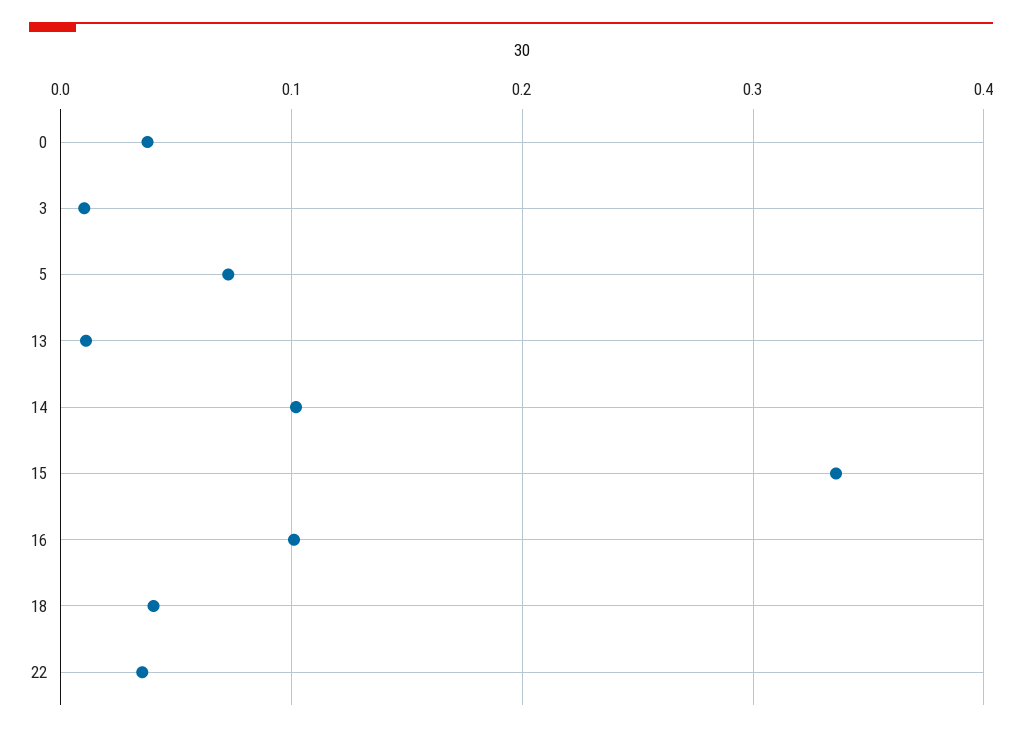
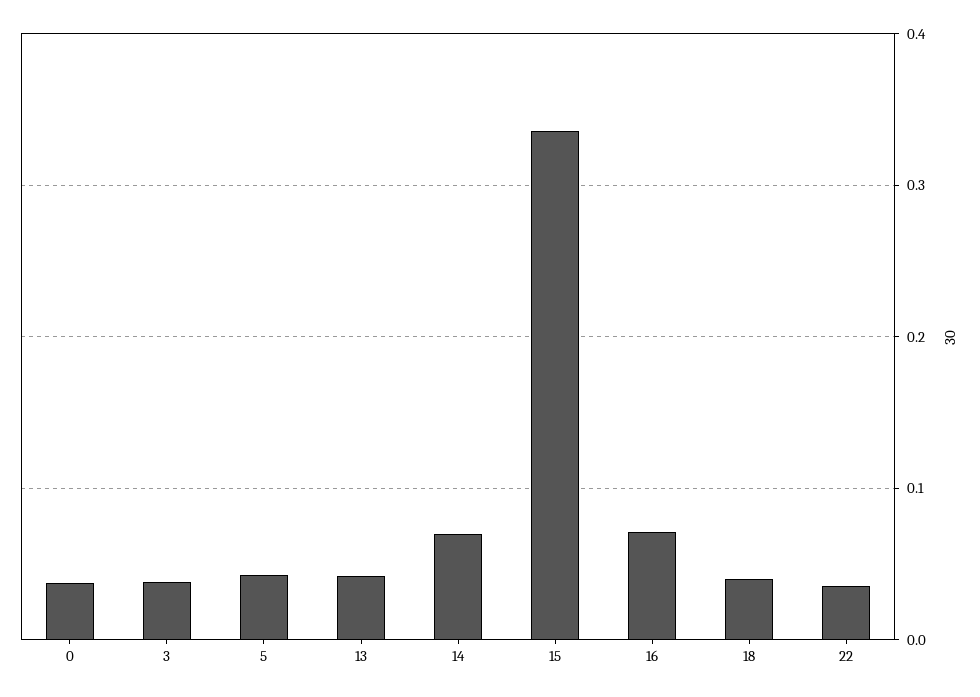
  {
    "0": 0.04,
-   "3": 0.01,
+   "3": 0.04,
-   "5": 0.07,
+   "5": 0.04,
-   "13": 0.01,
+   "13": 0.04,
-   "14": 0.1,
+   "14": 0.07,
    "15": 0.34,
-   "16": 0.1,
+   "16": 0.07,
    "18": 0.04,
    "22": 0.04
  }

